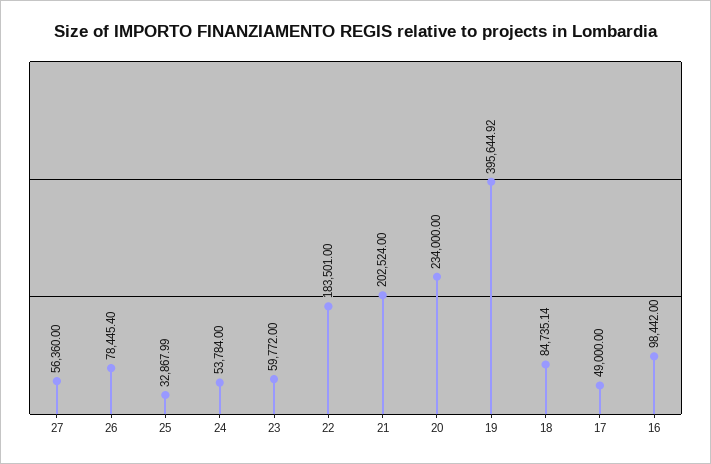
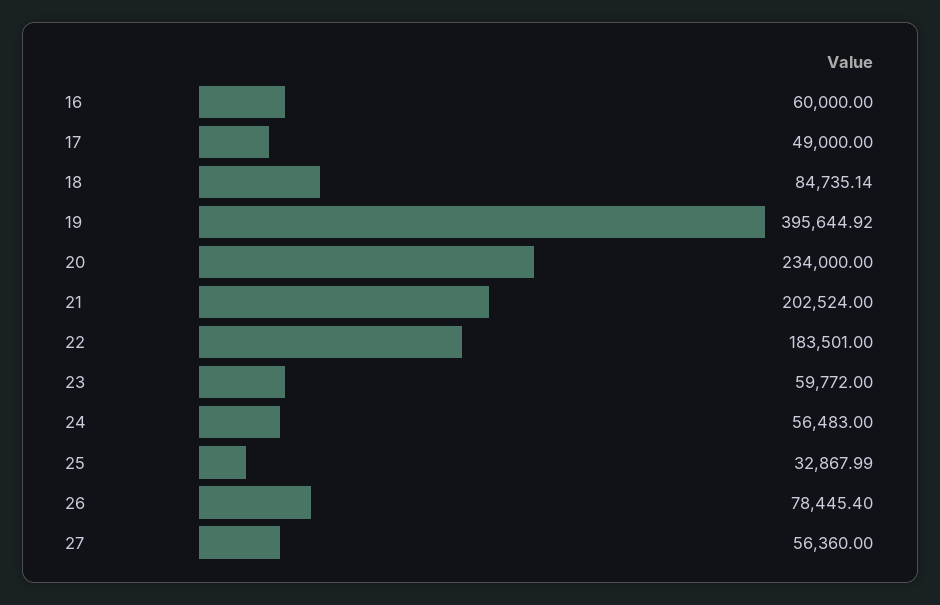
  {
    "27": 56360,
    "26": 78445.4,
    "25": 32867.99,
-   "24": 53784,
+   "24": 56483,
    "23": 59772,
    "22": 183501,
    "21": 202524,
    "20": 234000,
    "19": 395644.92,
    "18": 84735.14,
    "17": 49000,
-   "16": 98442
+   "16": 60000
  }

